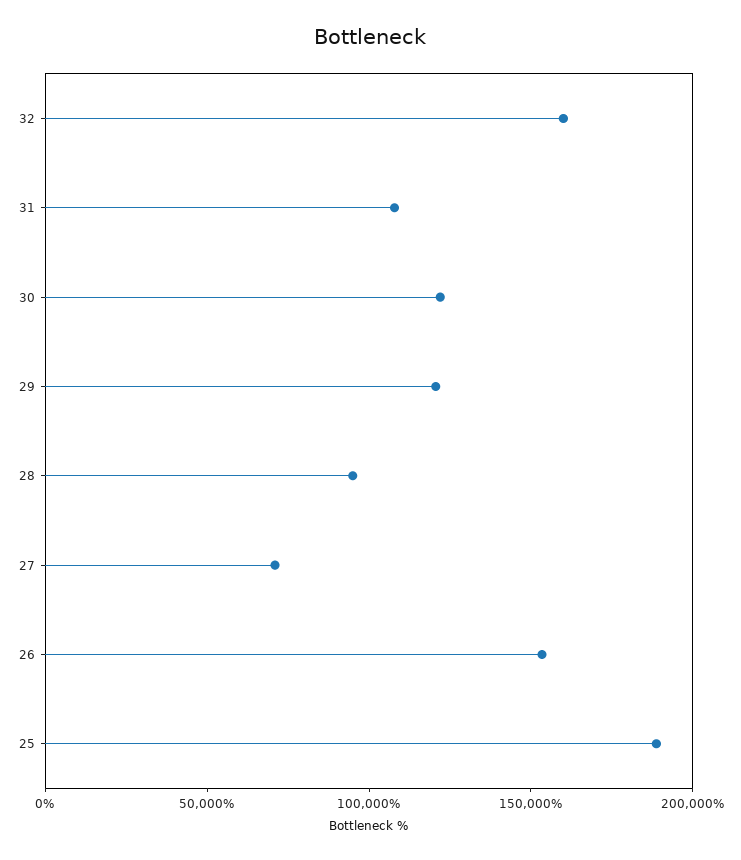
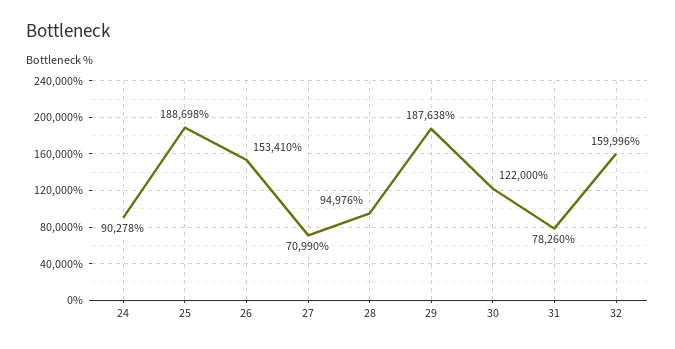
  {
    "32": 159996,
-   "31": 110000,
+   "31": 78260,
    "30": 122000,
-   "29": 120000,
+   "29": 187638,
    "28": 94976,
    "27": 70990,
    "26": 153410,
-   "25": 188698
+   "25": 188698,
+   "24": 90278
  }

